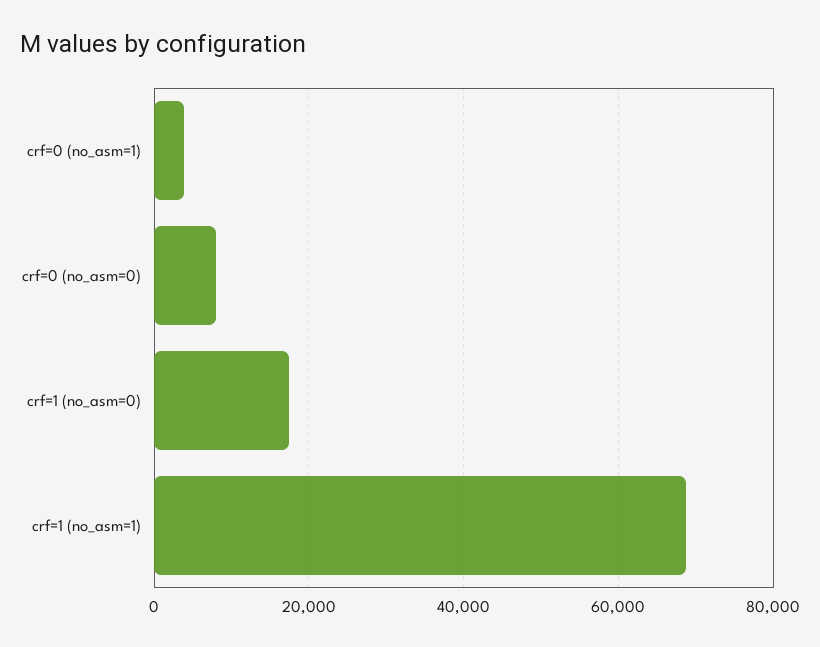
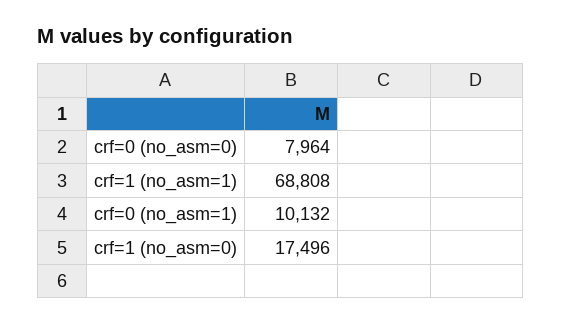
  {
-   "crf=0 (no_asm=1)": 4000,
+   "crf=0 (no_asm=1)": 10132,
    "crf=0 (no_asm=0)": 7964,
    "crf=1 (no_asm=0)": 17496,
    "crf=1 (no_asm=1)": 68808
  }

